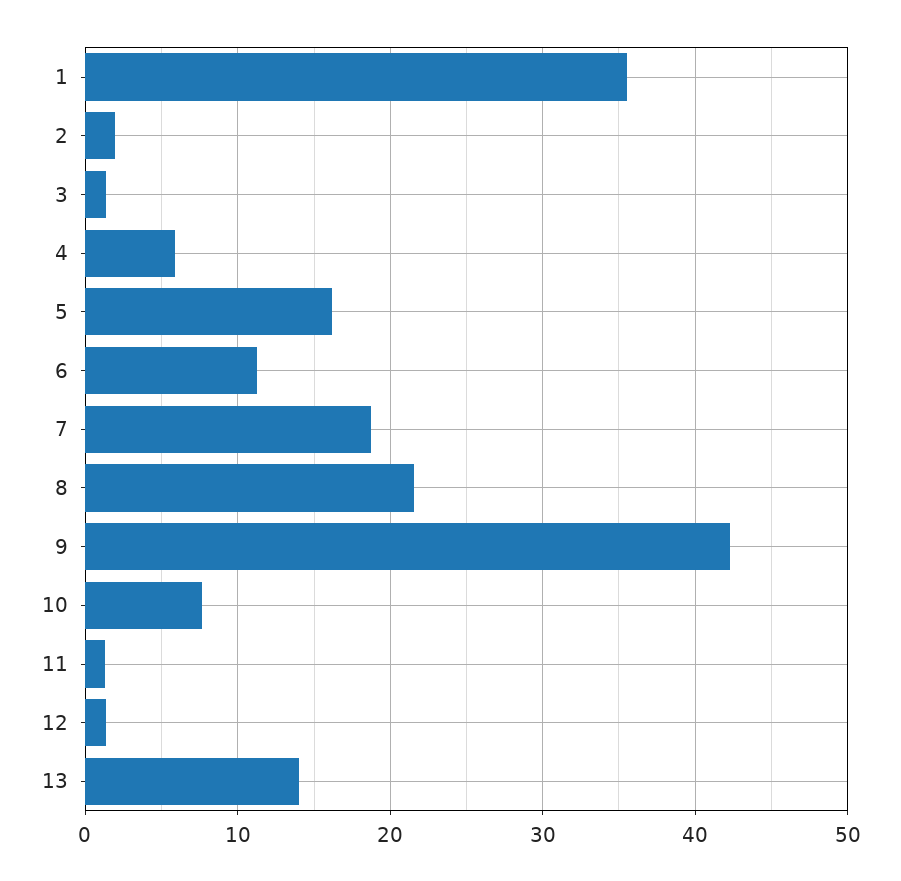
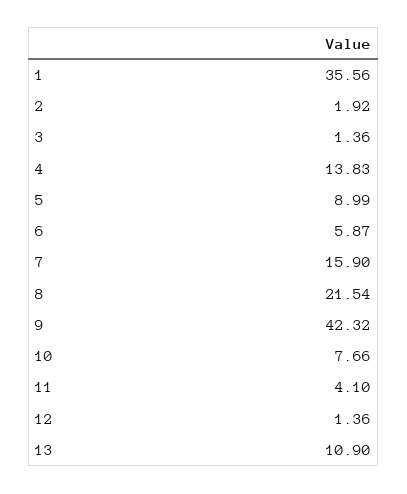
  {
    "1": 35.56,
    "2": 1.92,
    "3": 1.36,
-   "4": 6,
+   "4": 13.83,
-   "5": 16,
+   "5": 8.99,
-   "6": 11,
+   "6": 5.87,
-   "7": 19,
+   "7": 15.9,
    "8": 21.54,
    "9": 42.32,
    "10": 7.66,
-   "11": 1,
+   "11": 4.1,
    "12": 1.36,
-   "13": 14
+   "13": 10.9
  }

